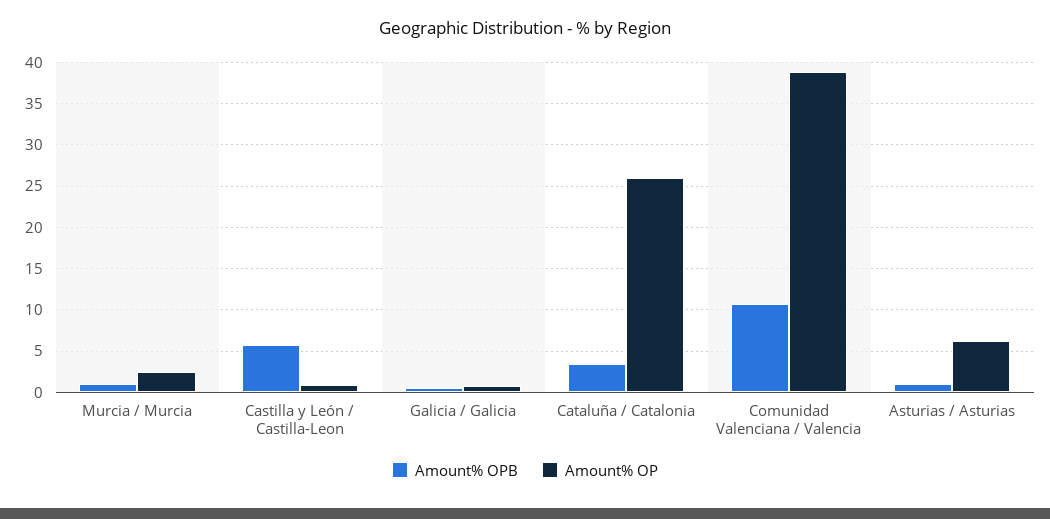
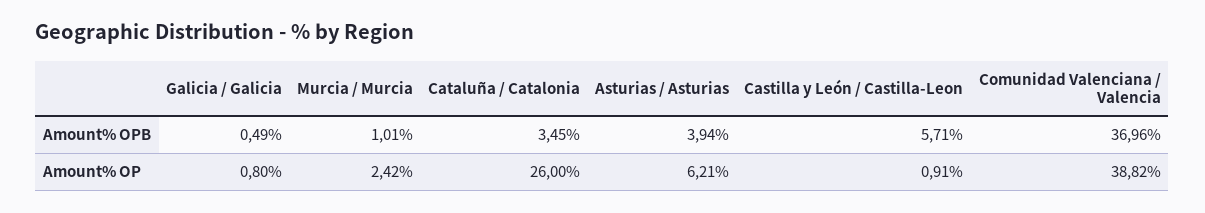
  {
    "Amount% OPB": {
      "Murcia / Murcia": 1.01,
      "Castilla y León / Castilla-Leon": 5.71,
      "Galicia / Galicia": 0.49,
      "Cataluña / Catalonia": 3.45,
-     "Comunidad Valenciana / Valencia": 11,
+     "Comunidad Valenciana / Valencia": 36.96,
-     "Asturias / Asturias": 1
+     "Asturias / Asturias": 3.94
    },
    "Amount% OP": {
      "Murcia / Murcia": 2.42,
      "Castilla y León / Castilla-Leon": 0.91,
      "Galicia / Galicia": 0.8,
      "Cataluña / Catalonia": 26,
      "Comunidad Valenciana / Valencia": 38.82,
      "Asturias / Asturias": 6.21
    }
  }

